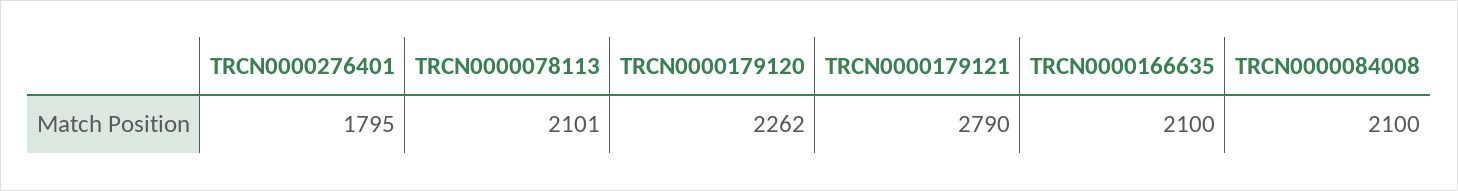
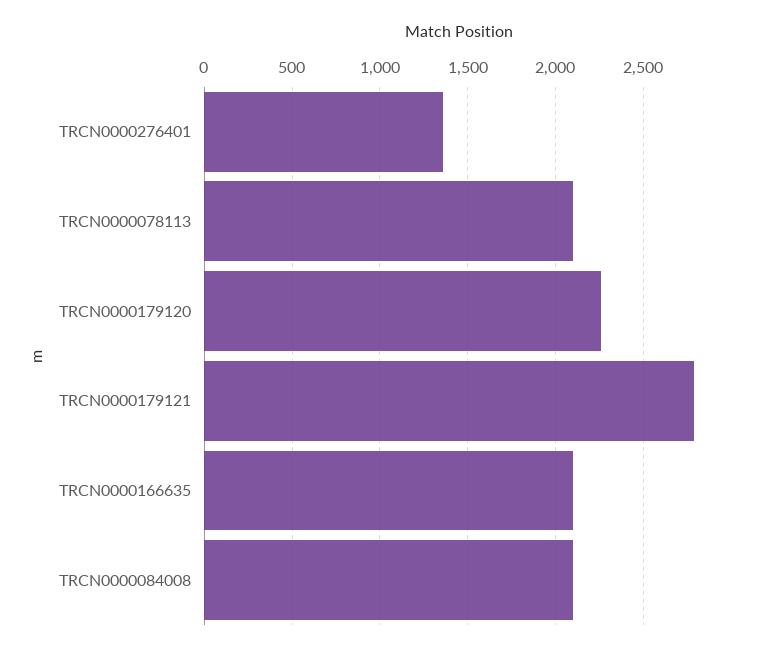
  {
-   "TRCN0000276401": 1795,
+   "TRCN0000276401": 1350,
    "TRCN0000078113": 2101,
    "TRCN0000179120": 2262,
    "TRCN0000179121": 2790,
    "TRCN0000166635": 2100,
    "TRCN0000084008": 2100
  }

